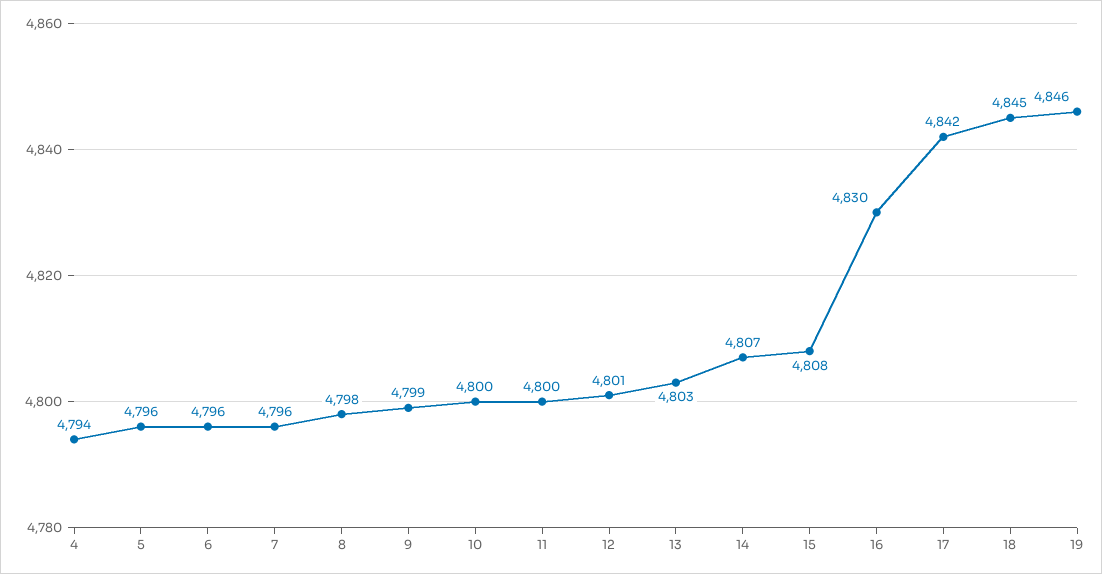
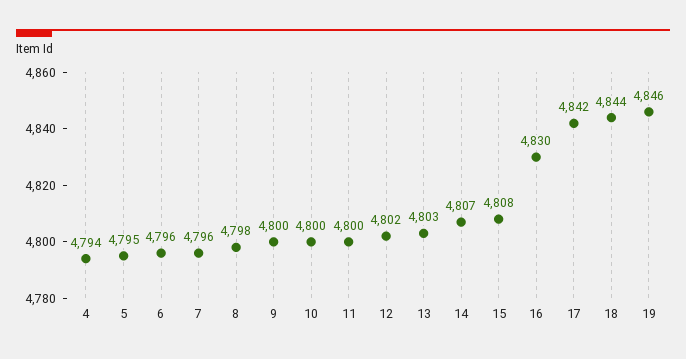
  {
    "4": 4794,
-   "5": 4796,
+   "5": 4795,
    "6": 4796,
    "7": 4796,
    "8": 4798,
-   "9": 4799,
+   "9": 4800,
    "10": 4800,
    "11": 4800,
-   "12": 4801,
+   "12": 4802,
    "13": 4803,
    "14": 4807,
    "15": 4808,
    "16": 4830,
    "17": 4842,
-   "18": 4845,
+   "18": 4844,
    "19": 4846
  }

